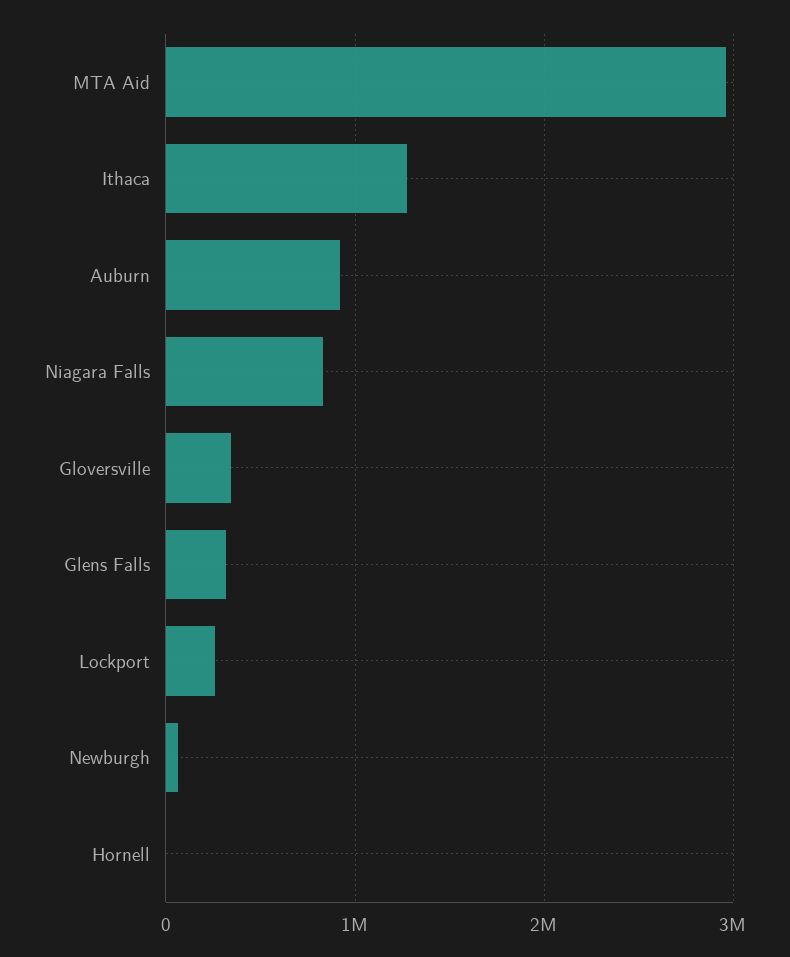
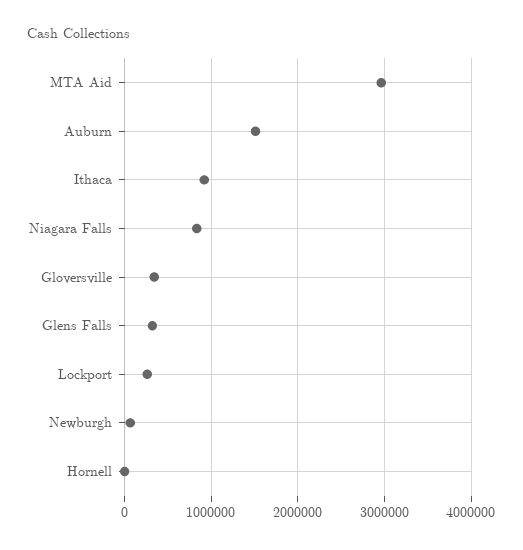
  {
    "MTA Aid": 3000000,
-   "Ithaca": 1300000,
+   "Ithaca": 900000,
-   "Auburn": 900000,
+   "Auburn": 1500000,
    "Niagara Falls": 800000,
    "Gloversville": 300000,
    "Glens Falls": 300000,
    "Lockport": 300000,
    "Newburgh": 100000,
    "Hornell": 0
  }

